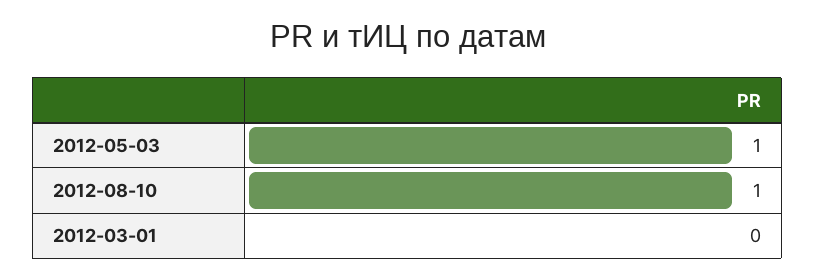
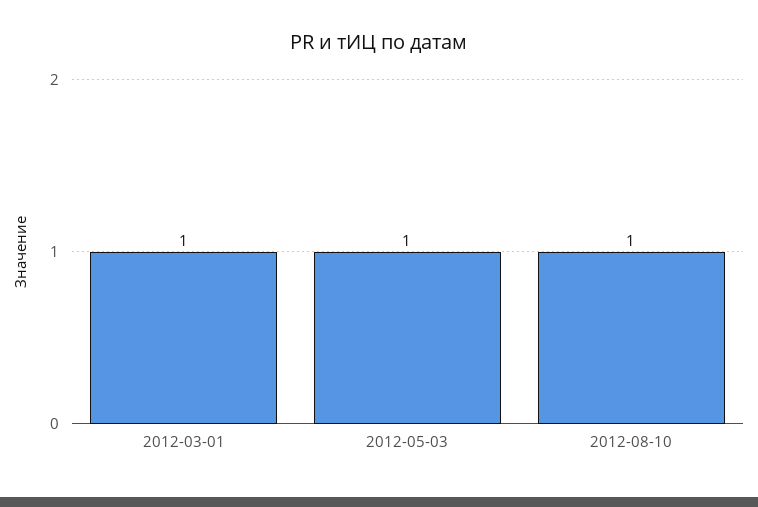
  {
    "2012-05-03": 1,
    "2012-08-10": 1,
-   "2012-03-01": 0
+   "2012-03-01": 1
  }

